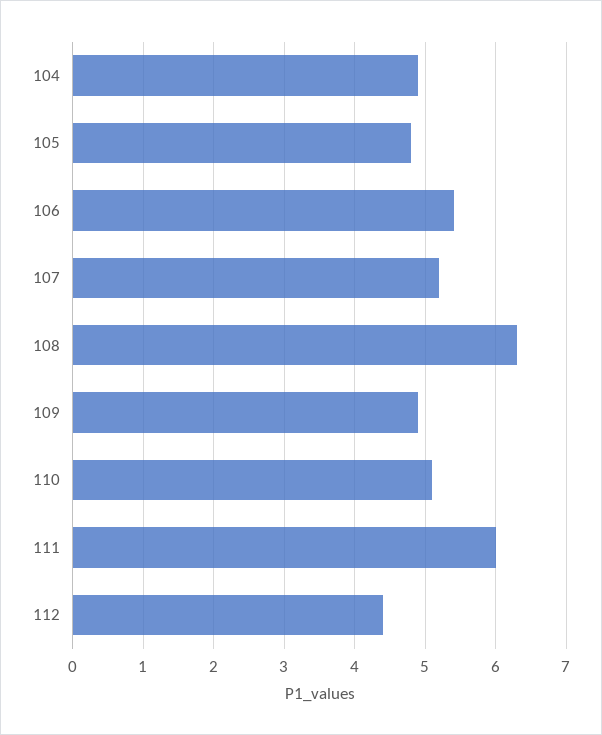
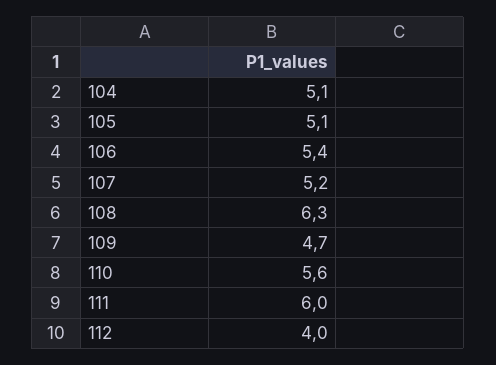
  {
-   "104": 4.9,
+   "104": 5.1,
-   "105": 4.8,
+   "105": 5.1,
    "106": 5.4,
    "107": 5.2,
    "108": 6.3,
-   "109": 4.9,
+   "109": 4.7,
-   "110": 5.1,
+   "110": 5.6,
    "111": 6,
-   "112": 4.4
+   "112": 4
  }

